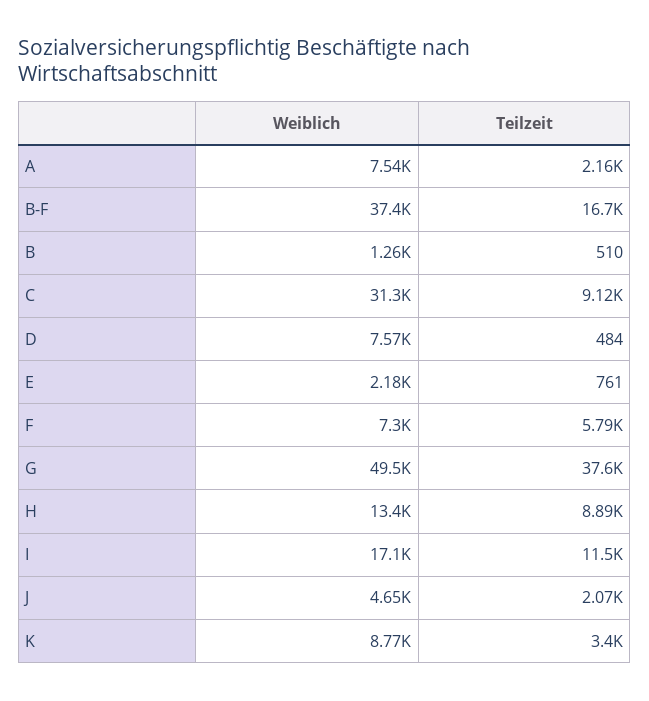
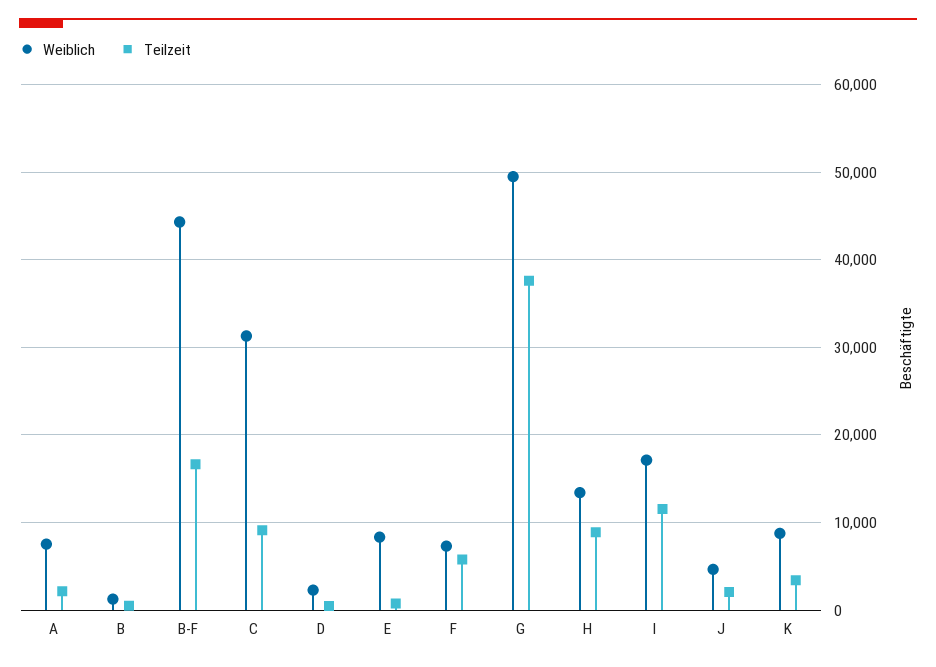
  {
    "Weiblich": {
      "A": 7540,
-     "B-F": 37400,
+     "B-F": 44000,
      "B": 1260,
      "C": 31300,
-     "D": 7570,
+     "D": 2000,
-     "E": 2180,
+     "E": 8000,
      "F": 7300,
      "G": 49500,
      "H": 13400,
      "I": 17100,
      "J": 4650,
      "K": 8770
    },
    "Teilzeit": {
      "A": 2160,
      "B-F": 16700,
      "B": 510,
      "C": 9120,
      "D": 484,
      "E": 761,
      "F": 5790,
      "G": 37600,
      "H": 8890,
      "I": 11500,
      "J": 2070,
      "K": 3400
    }
  }

